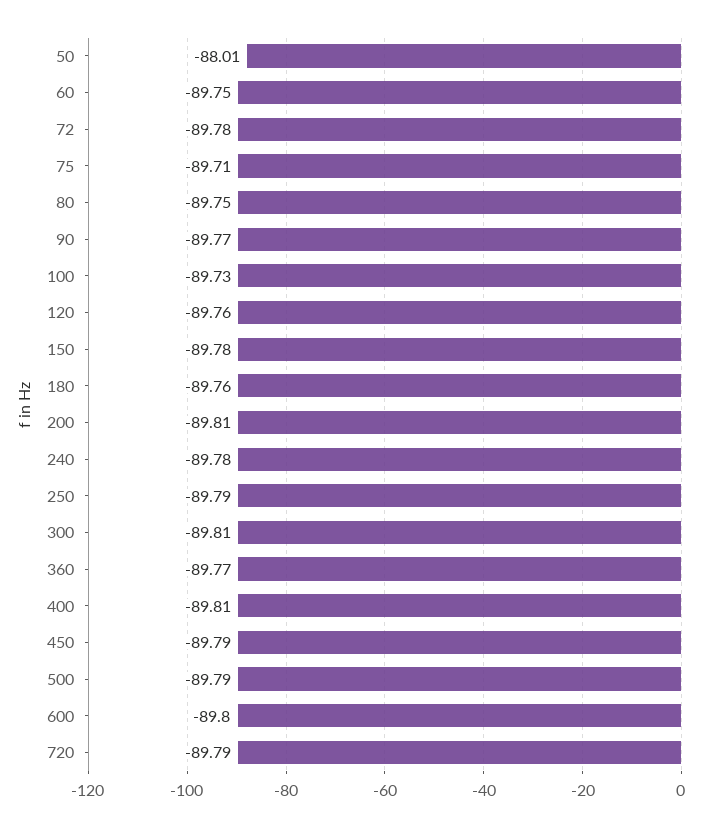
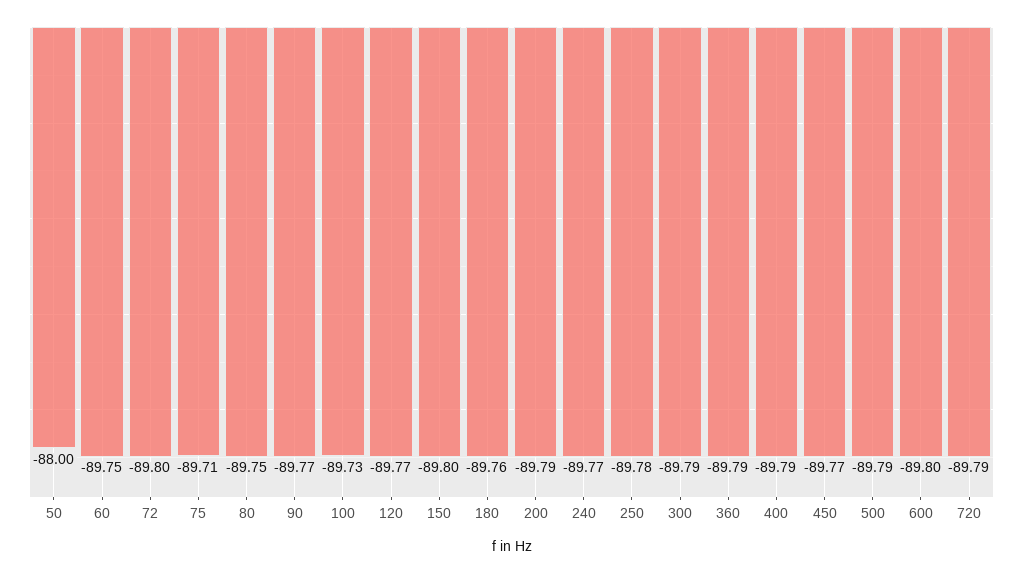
  {
-   "50": -88.01,
+   "50": -88,
    "60": -89.75,
-   "72": -89.78,
+   "72": -89.8,
    "75": -89.71,
    "80": -89.75,
    "90": -89.77,
    "100": -89.73,
-   "120": -89.76,
+   "120": -89.77,
-   "150": -89.78,
+   "150": -89.8,
    "180": -89.76,
-   "200": -89.81,
+   "200": -89.79,
-   "240": -89.78,
+   "240": -89.77,
-   "250": -89.79,
+   "250": -89.78,
-   "300": -89.81,
+   "300": -89.79,
-   "360": -89.77,
+   "360": -89.79,
-   "400": -89.81,
+   "400": -89.79,
-   "450": -89.79,
+   "450": -89.77,
    "500": -89.79,
    "600": -89.8,
    "720": -89.79
  }

